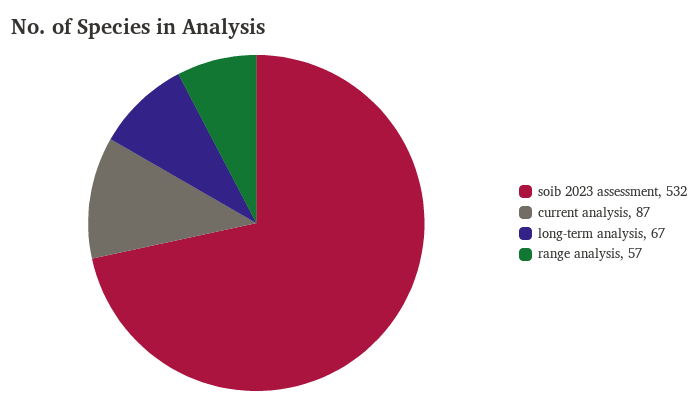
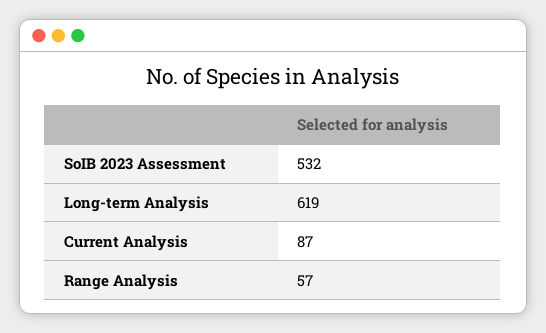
  {
    "soib 2023 assessment": 532,
    "current analysis": 87,
-   "long-term analysis": 67,
+   "long-term analysis": 619,
    "range analysis": 57
  }

